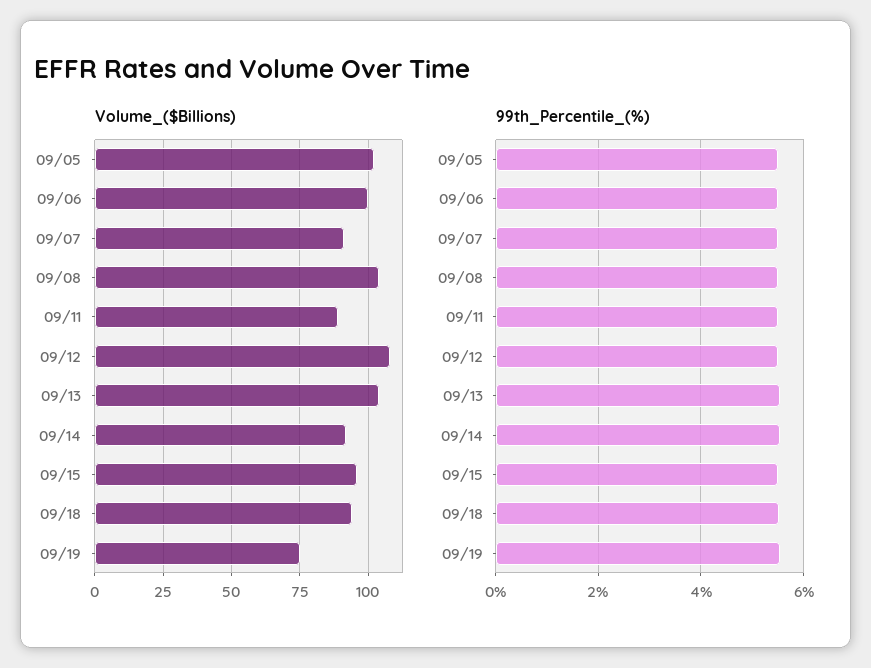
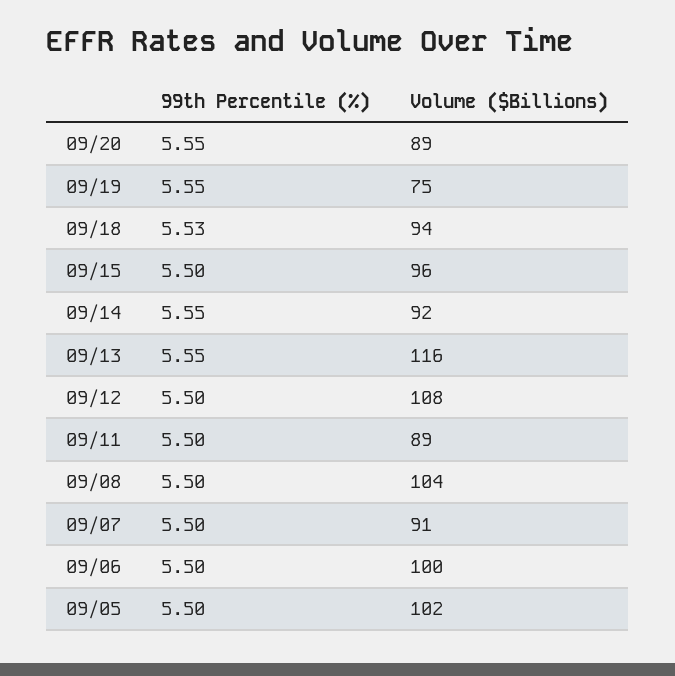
  {
    "Volume_($Billions)": {
      "09/05": 102,
      "09/06": 100,
      "09/07": 91,
      "09/08": 104,
      "09/11": 89,
      "09/12": 108,
-     "09/13": 105,
+     "09/13": 116,
      "09/14": 92,
      "09/15": 96,
      "09/18": 94,
-     "09/19": 75
+     "09/19": 75,
+     "09/20": 89
    },
    "99th_Percentile_(%)": {
      "09/05": 5.5,
      "09/06": 5.5,
      "09/07": 5.5,
      "09/08": 5.5,
      "09/11": 5.5,
      "09/12": 5.5,
      "09/13": 5.55,
      "09/14": 5.55,
      "09/15": 5.5,
      "09/18": 5.53,
-     "09/19": 5.55
+     "09/19": 5.55,
+     "09/20": 5.55
    }
  }

